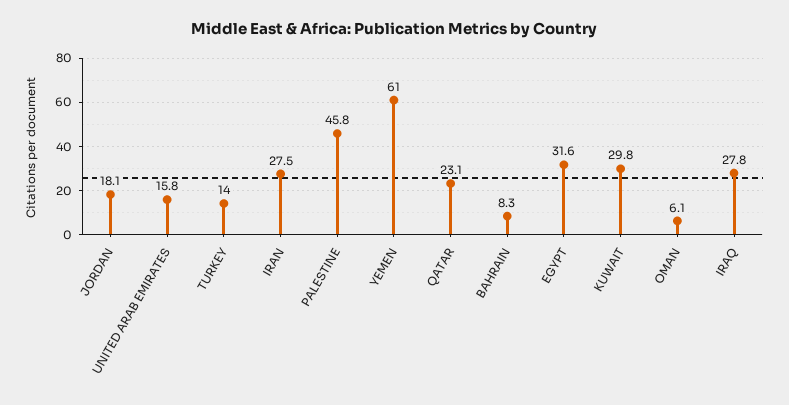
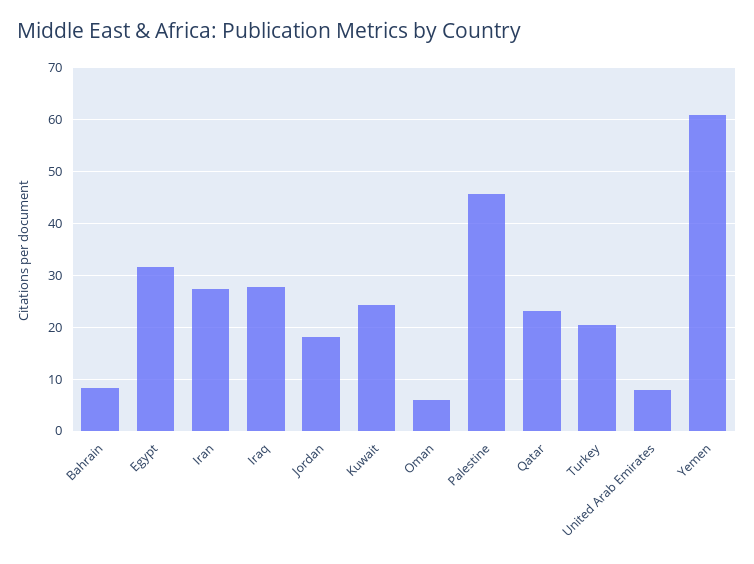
  {
    "JORDAN": 18.1,
-   "UNITED ARAB EMIRATES": 15.8,
+   "UNITED ARAB EMIRATES": 8,
-   "TURKEY": 14,
+   "TURKEY": 20,
    "IRAN": 27.5,
    "PALESTINE": 45.8,
    "YEMEN": 61,
    "QATAR": 23.1,
    "BAHRAIN": 8.3,
    "EGYPT": 31.6,
-   "KUWAIT": 29.8,
+   "KUWAIT": 24,
    "OMAN": 6.1,
    "IRAQ": 27.8
  }

